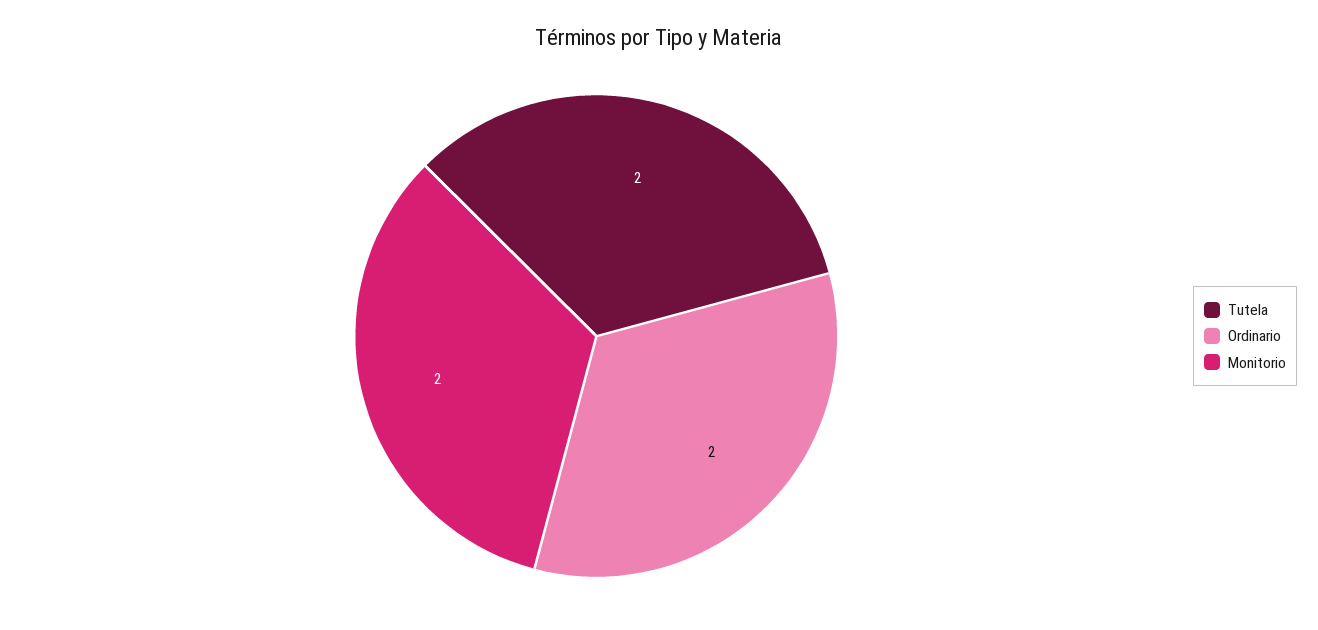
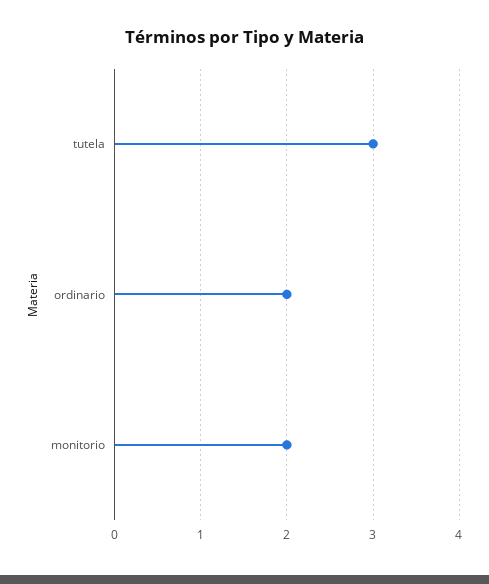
  {
-   "Tutela": 2,
+   "Tutela": 3,
    "Ordinario": 2,
    "Monitorio": 2
  }

